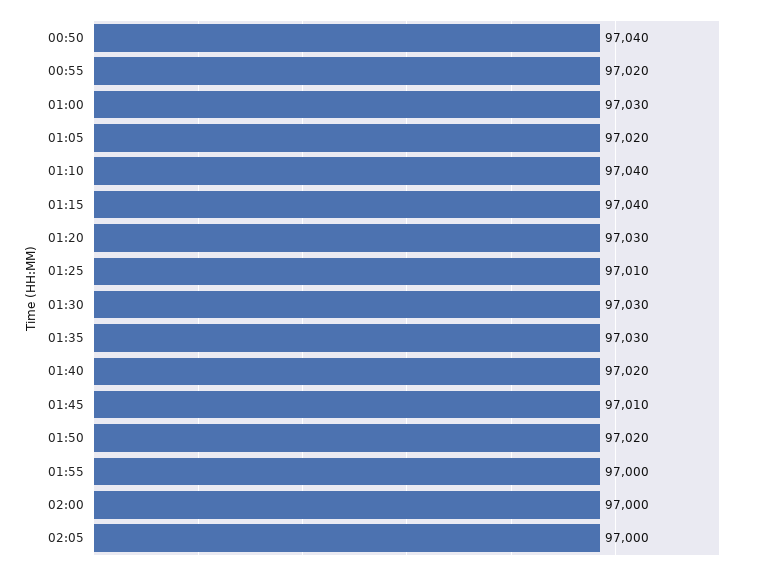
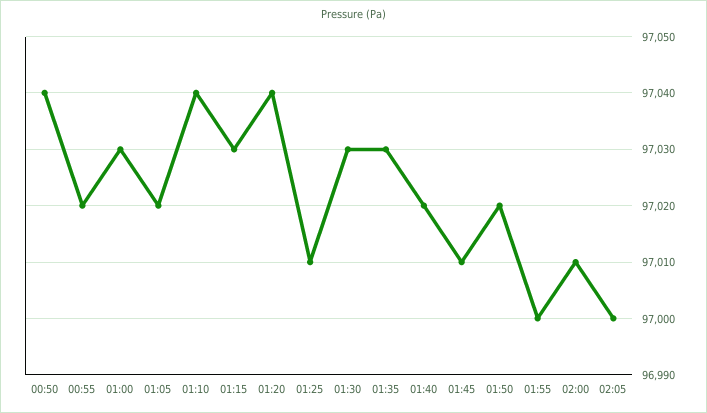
  {
    "00:50": 97040,
    "00:55": 97020,
    "01:00": 97030,
    "01:05": 97020,
    "01:10": 97040,
-   "01:15": 97040,
+   "01:15": 97030,
-   "01:20": 97030,
+   "01:20": 97040,
    "01:25": 97010,
    "01:30": 97030,
    "01:35": 97030,
    "01:40": 97020,
    "01:45": 97010,
    "01:50": 97020,
    "01:55": 97000,
-   "02:00": 97000,
+   "02:00": 97010,
    "02:05": 97000
  }

